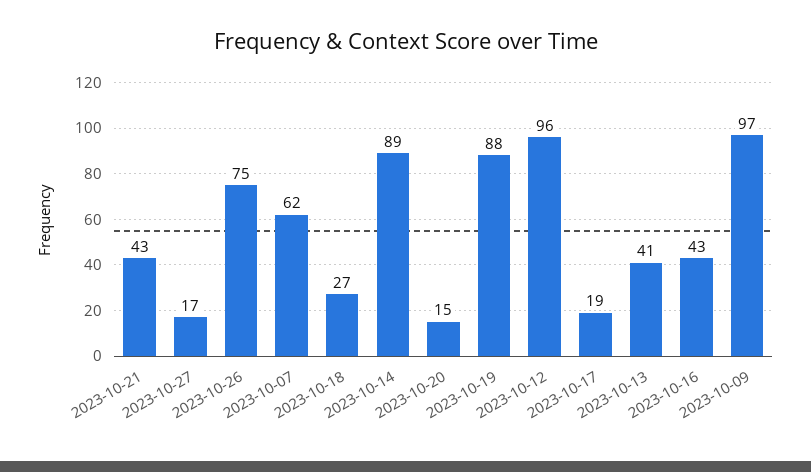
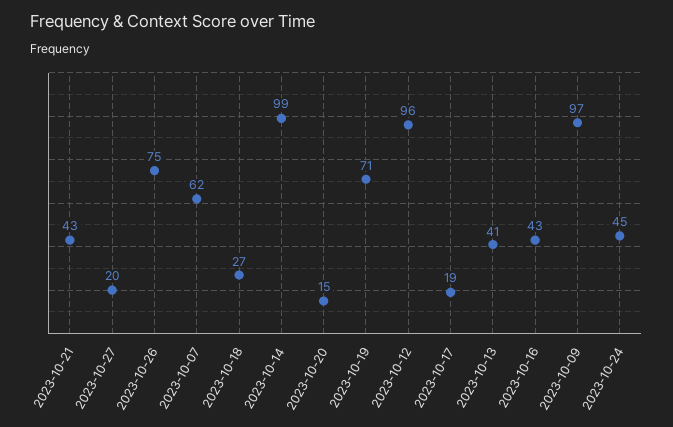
  {
    "2023-10-21": 43,
-   "2023-10-27": 17,
+   "2023-10-27": 20,
    "2023-10-26": 75,
    "2023-10-07": 62,
    "2023-10-18": 27,
-   "2023-10-14": 89,
+   "2023-10-14": 99,
    "2023-10-20": 15,
-   "2023-10-19": 88,
+   "2023-10-19": 71,
    "2023-10-12": 96,
    "2023-10-17": 19,
    "2023-10-13": 41,
    "2023-10-16": 43,
-   "2023-10-09": 97
+   "2023-10-09": 97,
+   "2023-10-24": 45
  }

